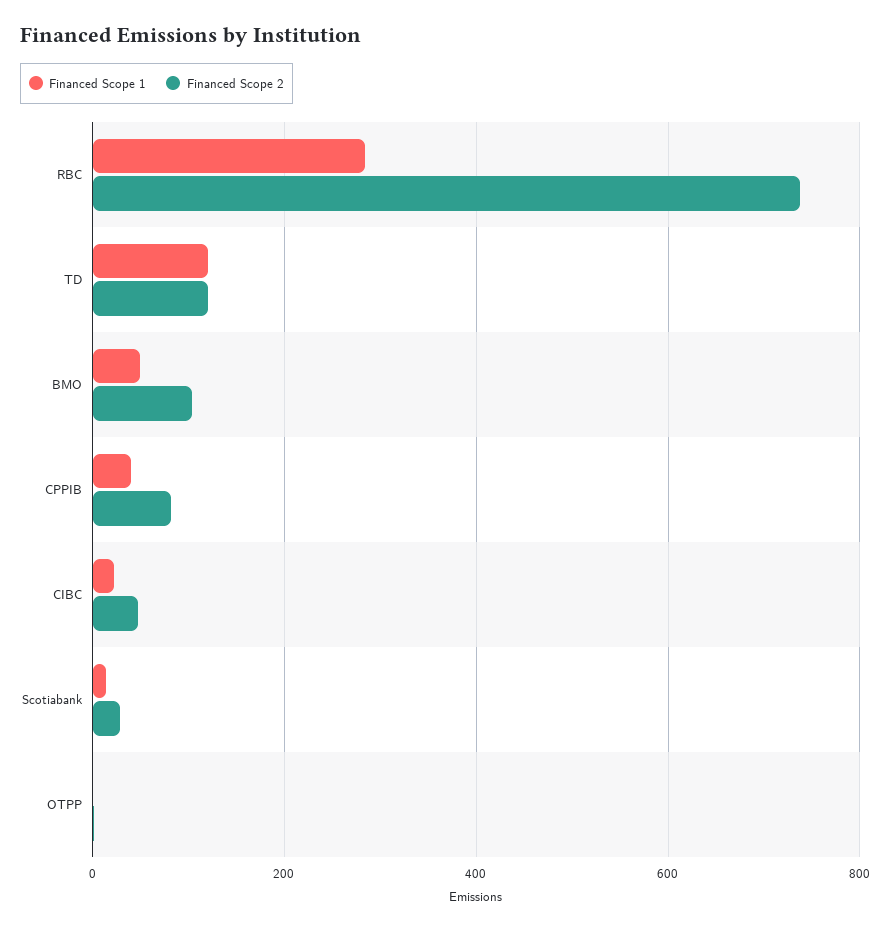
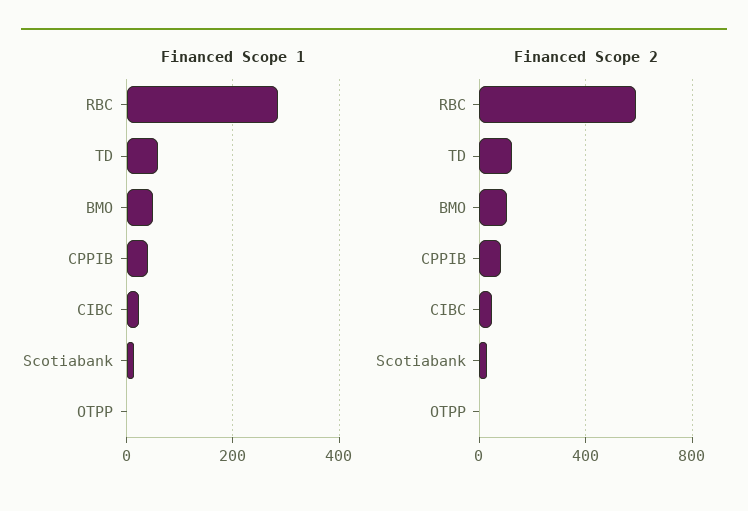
  {
    "Financed Scope 1": {
      "RBC": 280,
-     "TD": 120,
+     "TD": 60,
      "BMO": 40,
      "CPPIB": 40,
      "CIBC": 20,
      "Scotiabank": 20,
      "OTPP": 0
    },
    "Financed Scope 2": {
-     "RBC": 740,
+     "RBC": 600,
      "TD": 120,
      "BMO": 100,
      "CPPIB": 80,
      "CIBC": 40,
      "Scotiabank": 20,
      "OTPP": 0
    }
  }

